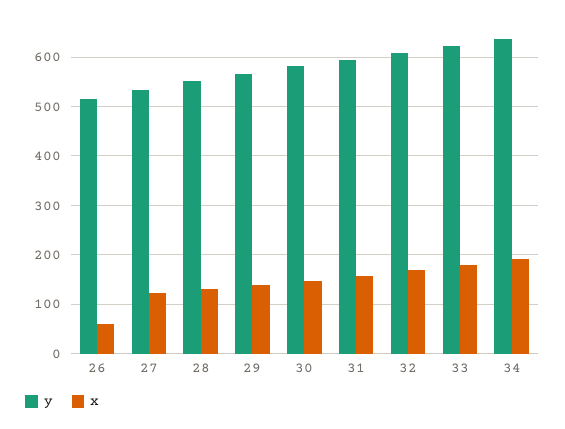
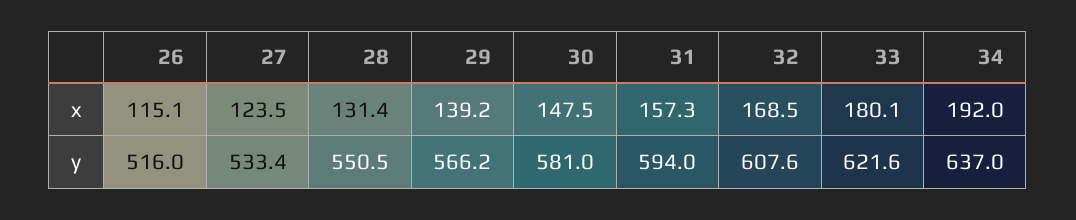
  {
    "y": {
      "26": 516,
      "27": 533.4,
      "28": 550.5,
      "29": 566.2,
      "30": 581,
      "31": 594,
      "32": 607.6,
      "33": 621.6,
      "34": 637
    },
    "x": {
-     "26": 60,
+     "26": 115.1,
      "27": 123.5,
      "28": 131.4,
      "29": 139.2,
      "30": 147.5,
      "31": 157.3,
      "32": 168.5,
      "33": 180.1,
      "34": 192
    }
  }

